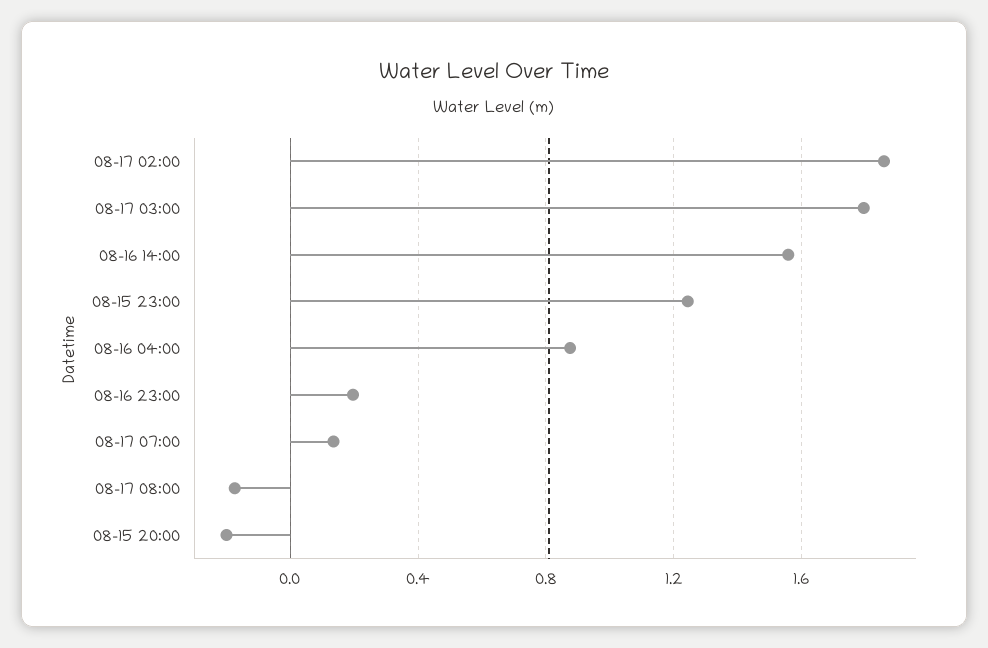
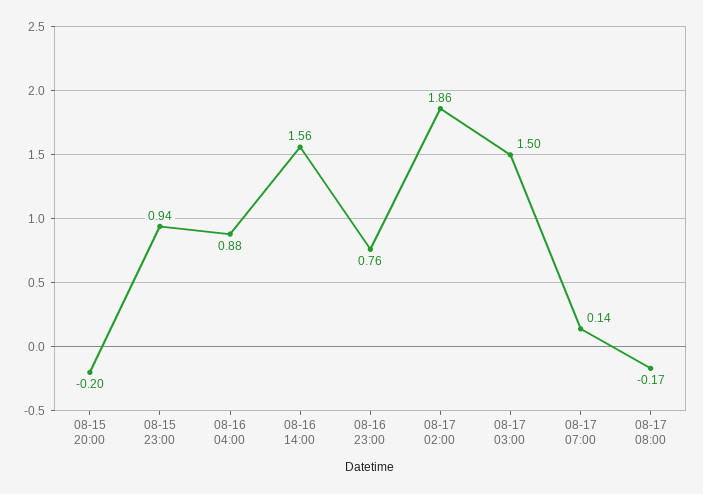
  {
    "08-17 02:00": 1.86,
-   "08-17 03:00": 1.8,
+   "08-17 03:00": 1.5,
    "08-16 14:00": 1.56,
-   "08-15 23:00": 1.25,
+   "08-15 23:00": 0.94,
    "08-16 04:00": 0.88,
-   "08-16 23:00": 0.2,
+   "08-16 23:00": 0.76,
    "08-17 07:00": 0.14,
    "08-17 08:00": -0.17,
    "08-15 20:00": -0.2
  }

